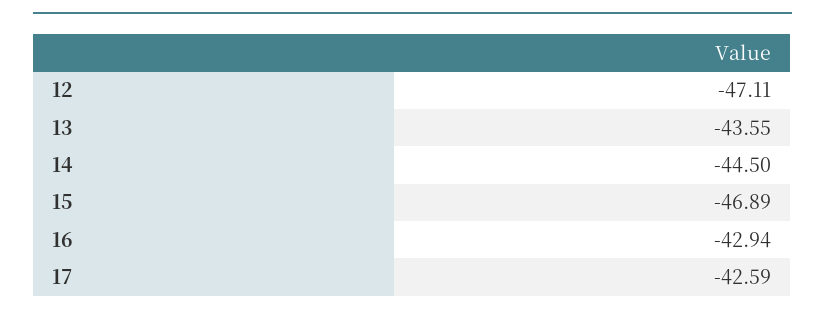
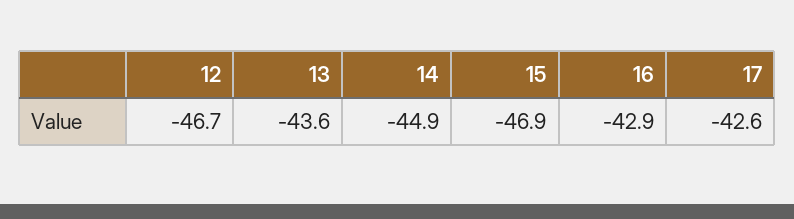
  {
-   "12": -47.11,
+   "12": -46.7,
    "13": -43.55,
-   "14": -44.5,
+   "14": -44.9,
    "15": -46.89,
    "16": -42.94,
    "17": -42.59
  }

